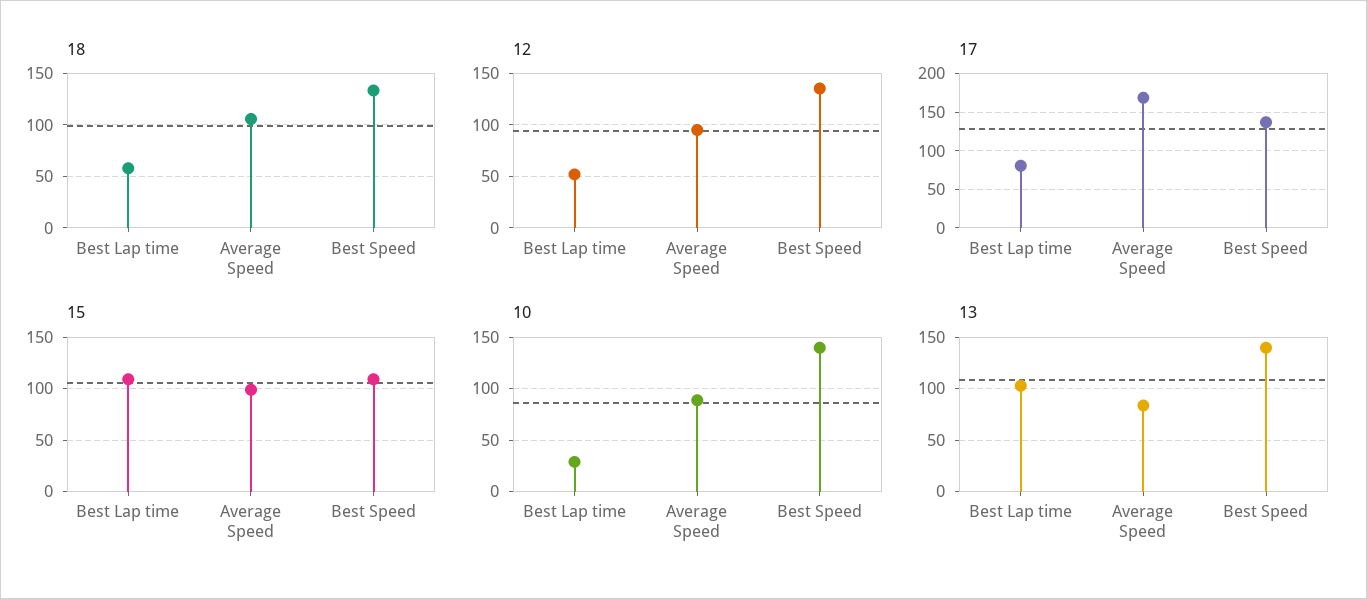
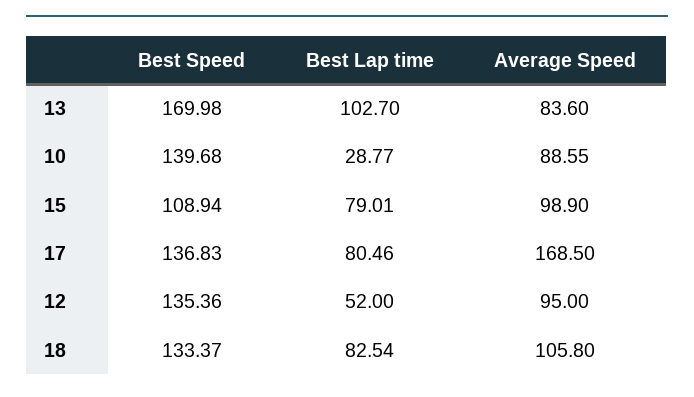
  {
    "18": {
-     "Best Lap time": 60,
+     "Best Lap time": 82.54,
      "Average Speed": 105.8,
      "Best Speed": 133.37
    },
    "12": {
      "Best Lap time": 52,
      "Average Speed": 95,
      "Best Speed": 135.36
    },
    "17": {
      "Best Lap time": 80.46,
      "Average Speed": 168.5,
      "Best Speed": 136.83
    },
    "15": {
-     "Best Lap time": 110,
+     "Best Lap time": 79.01,
      "Average Speed": 98.9,
      "Best Speed": 108.94
    },
    "10": {
      "Best Lap time": 28.77,
      "Average Speed": 88.55,
      "Best Speed": 139.68
    },
    "13": {
      "Best Lap time": 102.7,
      "Average Speed": 83.6,
-     "Best Speed": 140
+     "Best Speed": 169.98
    }
  }

